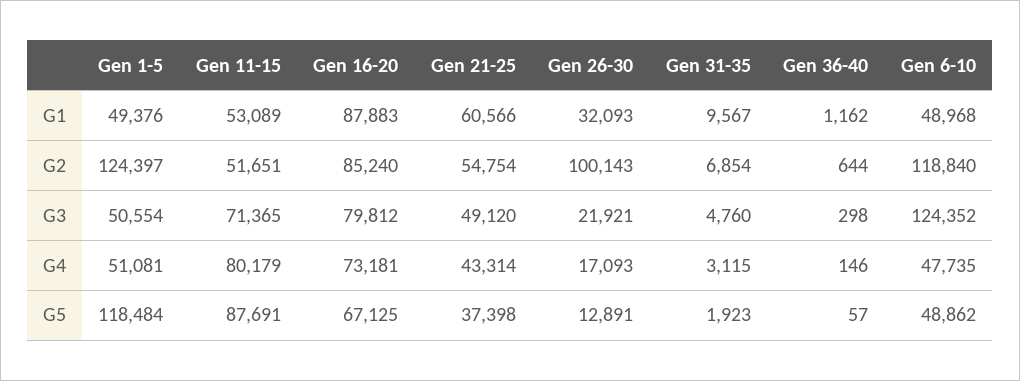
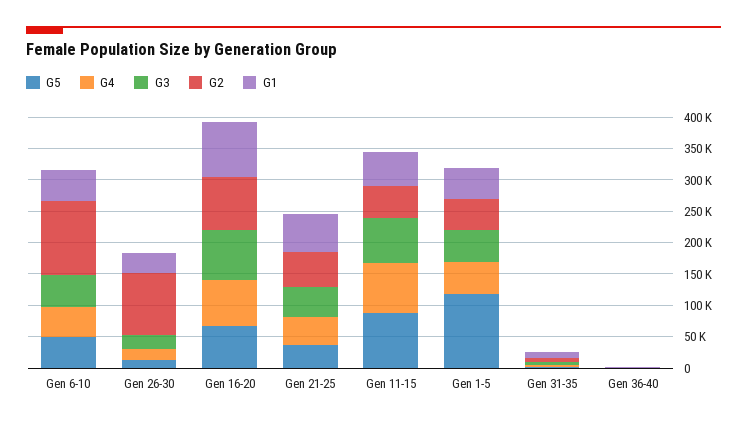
  {
    "G1": {
      "Gen 1-5": 49376,
      "Gen 11-15": 53089,
      "Gen 16-20": 87883,
      "Gen 21-25": 60566,
      "Gen 26-30": 32093,
      "Gen 31-35": 9567,
      "Gen 36-40": 1162,
      "Gen 6-10": 48968
    },
    "G2": {
-     "Gen 1-5": 124397,
+     "Gen 1-5": 50000,
      "Gen 11-15": 51651,
      "Gen 16-20": 85240,
      "Gen 21-25": 54754,
      "Gen 26-30": 100143,
      "Gen 31-35": 6854,
      "Gen 36-40": 644,
      "Gen 6-10": 118840
    },
    "G3": {
      "Gen 1-5": 50554,
      "Gen 11-15": 71365,
      "Gen 16-20": 79812,
      "Gen 21-25": 49120,
      "Gen 26-30": 21921,
      "Gen 31-35": 4760,
      "Gen 36-40": 298,
-     "Gen 6-10": 124352
+     "Gen 6-10": 50000
    },
    "G4": {
      "Gen 1-5": 51081,
      "Gen 11-15": 80179,
      "Gen 16-20": 73181,
      "Gen 21-25": 43314,
      "Gen 26-30": 17093,
      "Gen 31-35": 3115,
      "Gen 36-40": 146,
      "Gen 6-10": 47735
    },
    "G5": {
      "Gen 1-5": 118484,
      "Gen 11-15": 87691,
      "Gen 16-20": 67125,
      "Gen 21-25": 37398,
      "Gen 26-30": 12891,
      "Gen 31-35": 1923,
      "Gen 36-40": 57,
      "Gen 6-10": 48862
    }
  }

